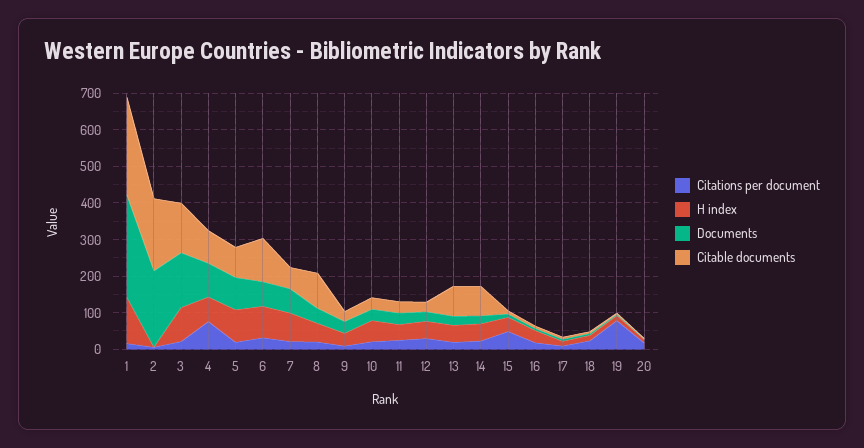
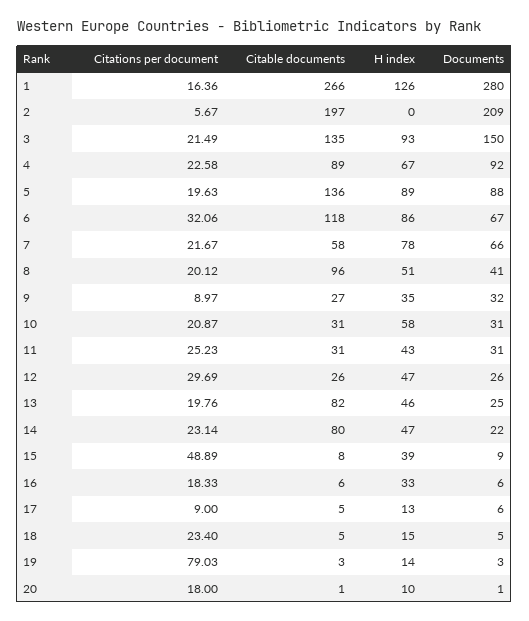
  {
    "Citations per document": {
      "1": 16.36,
      "2": 5.67,
      "3": 21.49,
-     "4": 75,
+     "4": 22.58,
      "5": 19.63,
      "6": 32.06,
      "7": 21.67,
      "8": 20.12,
      "9": 8.97,
      "10": 20.87,
      "11": 25.23,
      "12": 29.69,
      "13": 19.76,
      "14": 23.14,
      "15": 48.89,
      "16": 18.33,
      "17": 9,
      "18": 23.4,
      "19": 79.03,
      "20": 18
    },
    "H index": {
      "1": 126,
      "2": 0,
      "3": 93,
      "4": 67,
      "5": 89,
      "6": 86,
      "7": 78,
      "8": 51,
      "9": 35,
      "10": 58,
      "11": 43,
      "12": 47,
      "13": 46,
      "14": 47,
      "15": 39,
      "16": 33,
      "17": 13,
      "18": 15,
      "19": 14,
      "20": 10
    },
    "Documents": {
      "1": 280,
      "2": 209,
      "3": 150,
      "4": 92,
      "5": 88,
      "6": 67,
      "7": 66,
      "8": 41,
      "9": 32,
      "10": 31,
      "11": 31,
      "12": 26,
      "13": 25,
      "14": 22,
      "15": 9,
      "16": 6,
      "17": 6,
      "18": 5,
      "19": 3,
      "20": 1
    },
    "Citable documents": {
      "1": 266,
      "2": 197,
      "3": 135,
      "4": 89,
-     "5": 75,
+     "5": 136,
      "6": 118,
      "7": 58,
      "8": 96,
      "9": 27,
      "10": 31,
      "11": 31,
      "12": 26,
      "13": 82,
      "14": 80,
      "15": 8,
      "16": 6,
      "17": 5,
      "18": 5,
      "19": 3,
      "20": 1
    }
  }

